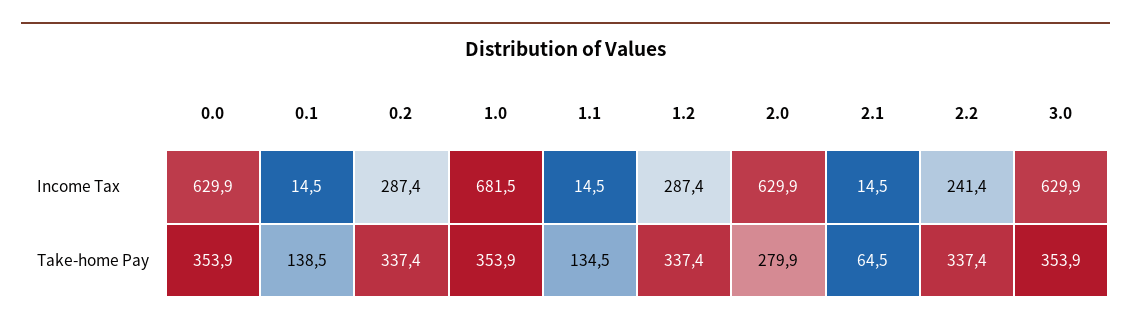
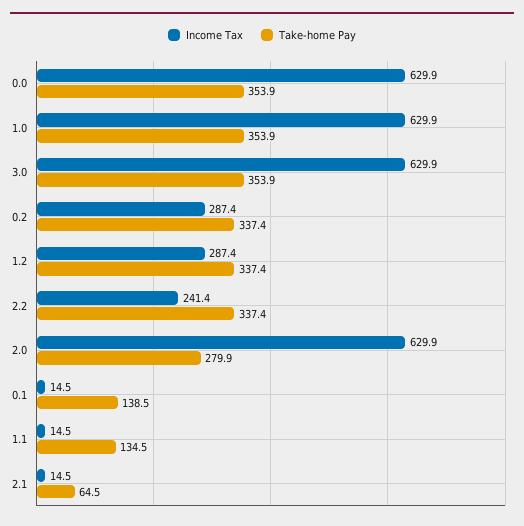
  {
    "Income Tax": {
      "0.0": 629.9,
      "0.1": 14.5,
      "0.2": 287.4,
-     "1.0": 681.5,
+     "1.0": 629.9,
      "1.1": 14.5,
      "1.2": 287.4,
      "2.0": 629.9,
      "2.1": 14.5,
      "2.2": 241.4,
      "3.0": 629.9
    },
    "Take-home Pay": {
      "0.0": 353.9,
      "0.1": 138.5,
      "0.2": 337.4,
      "1.0": 353.9,
      "1.1": 134.5,
      "1.2": 337.4,
      "2.0": 279.9,
      "2.1": 64.5,
      "2.2": 337.4,
      "3.0": 353.9
    }
  }

